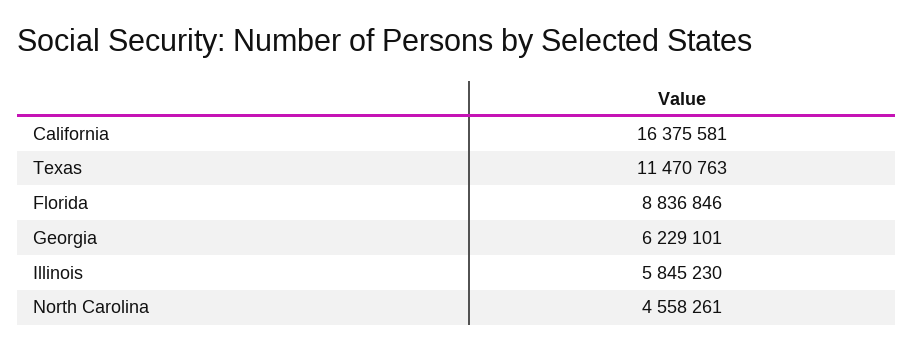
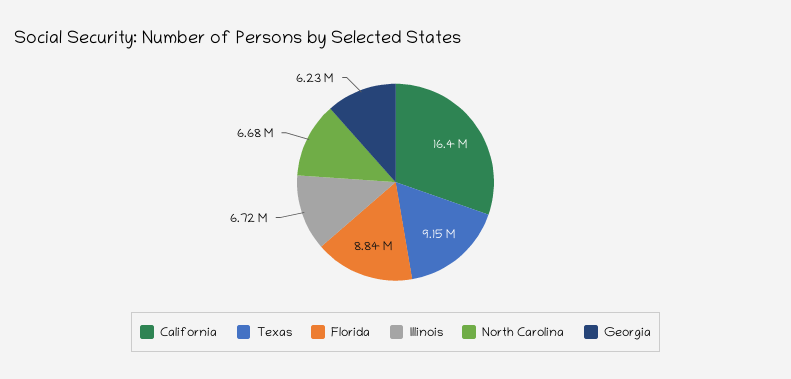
  {
    "California": 16375581,
-   "Texas": 11470763,
+   "Texas": 9150000,
    "Florida": 8836846,
    "Georgia": 6229101,
-   "Illinois": 5845230,
+   "Illinois": 6720000,
-   "North Carolina": 4558261
+   "North Carolina": 6680000
  }

